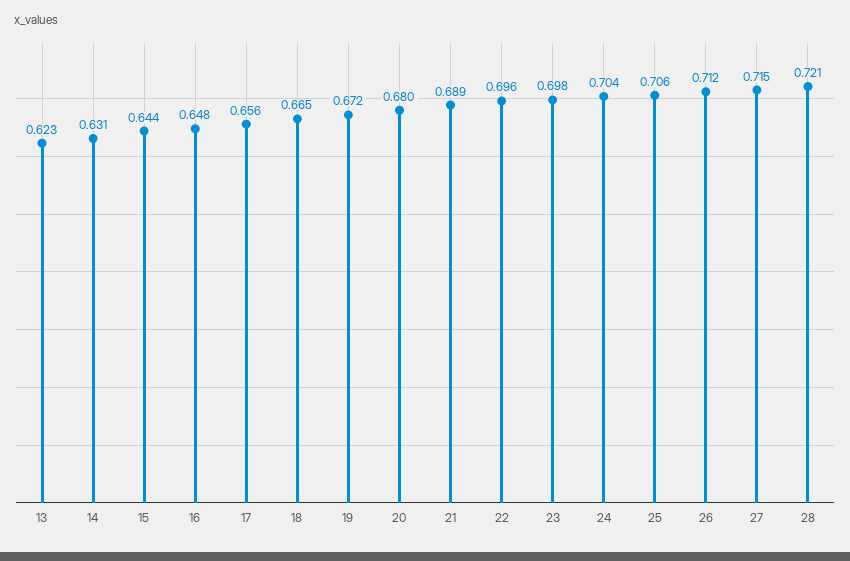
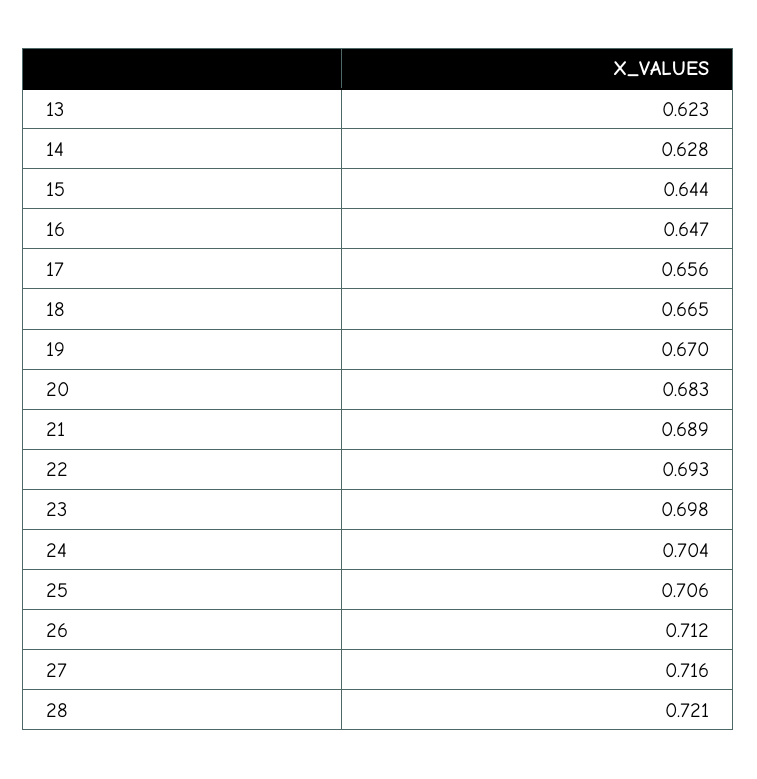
  {
    "13": 0.623,
-   "14": 0.631,
+   "14": 0.628,
    "15": 0.644,
-   "16": 0.648,
+   "16": 0.647,
    "17": 0.656,
    "18": 0.665,
-   "19": 0.672,
+   "19": 0.67,
-   "20": 0.68,
+   "20": 0.683,
    "21": 0.689,
-   "22": 0.696,
+   "22": 0.693,
    "23": 0.698,
    "24": 0.704,
    "25": 0.706,
    "26": 0.712,
-   "27": 0.715,
+   "27": 0.716,
    "28": 0.721
  }

